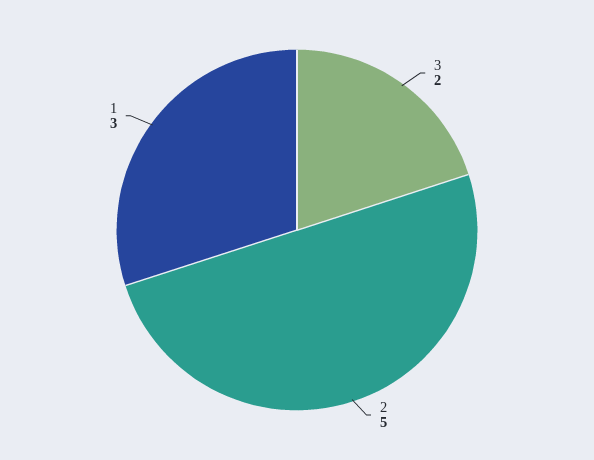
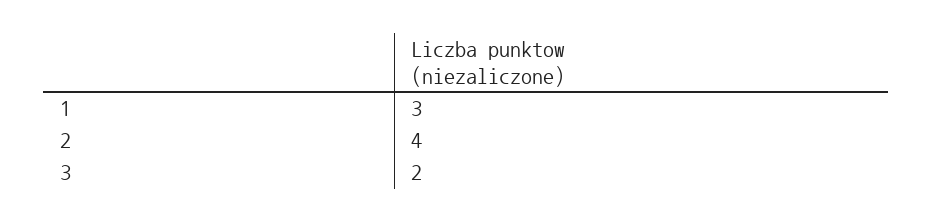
  {
    "3": 2,
-   "2": 5,
+   "2": 4,
    "1": 3
  }

